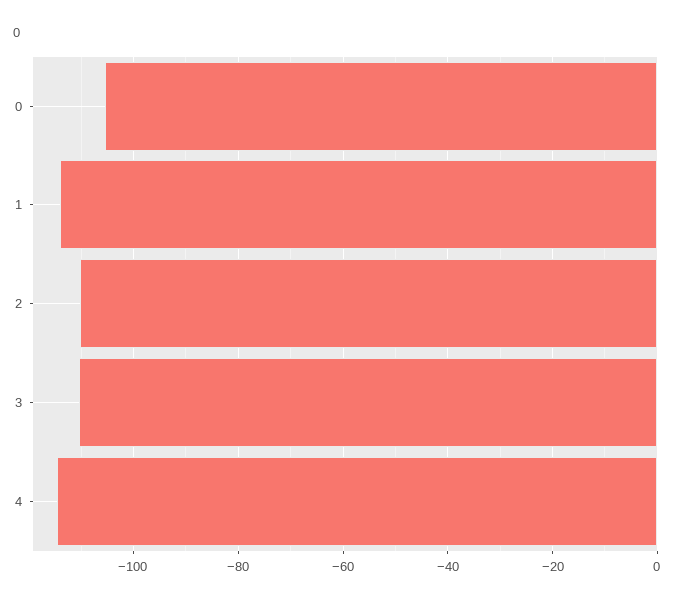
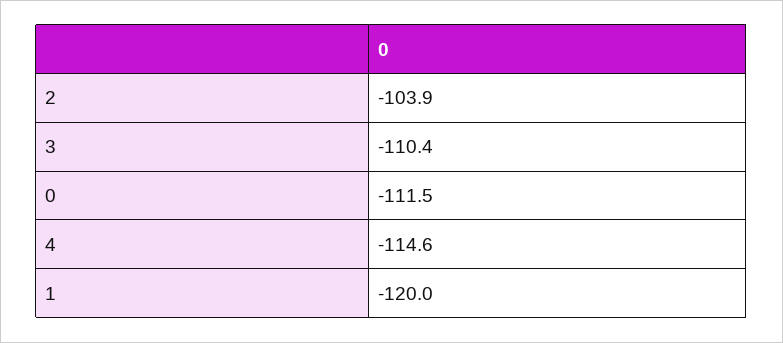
  {
-   "0": -106,
+   "0": -111.5,
-   "1": -114,
+   "1": -120,
-   "2": -110,
+   "2": -103.9,
    "3": -110.4,
    "4": -114.6
  }

